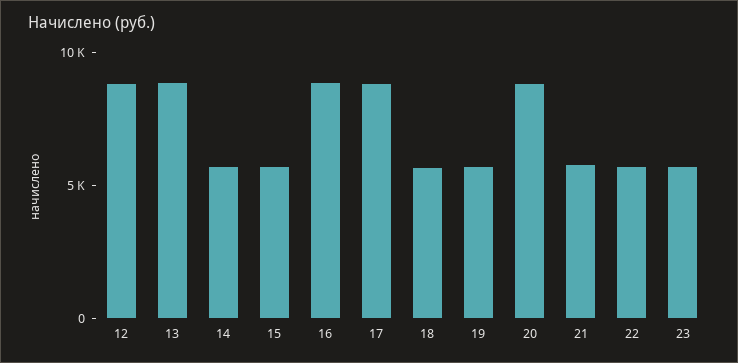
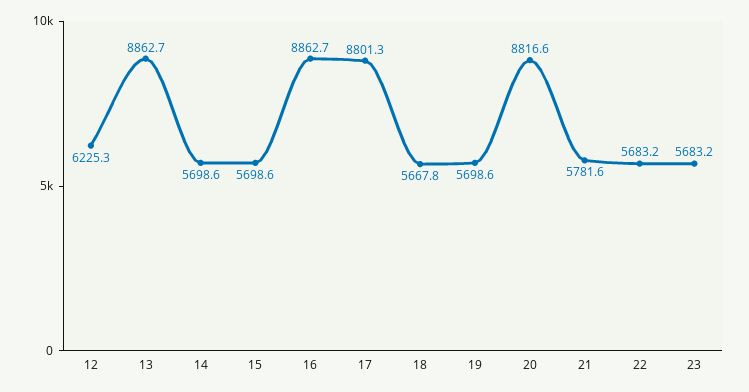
  {
-   "12": 9000,
+   "12": 6225.3,
    "13": 8862.7,
    "14": 5698.6,
    "15": 5698.6,
    "16": 8862.7,
    "17": 8801.3,
    "18": 5667.8,
    "19": 5698.6,
    "20": 8816.6,
    "21": 5781.6,
    "22": 5683.2,
    "23": 5683.2
  }

